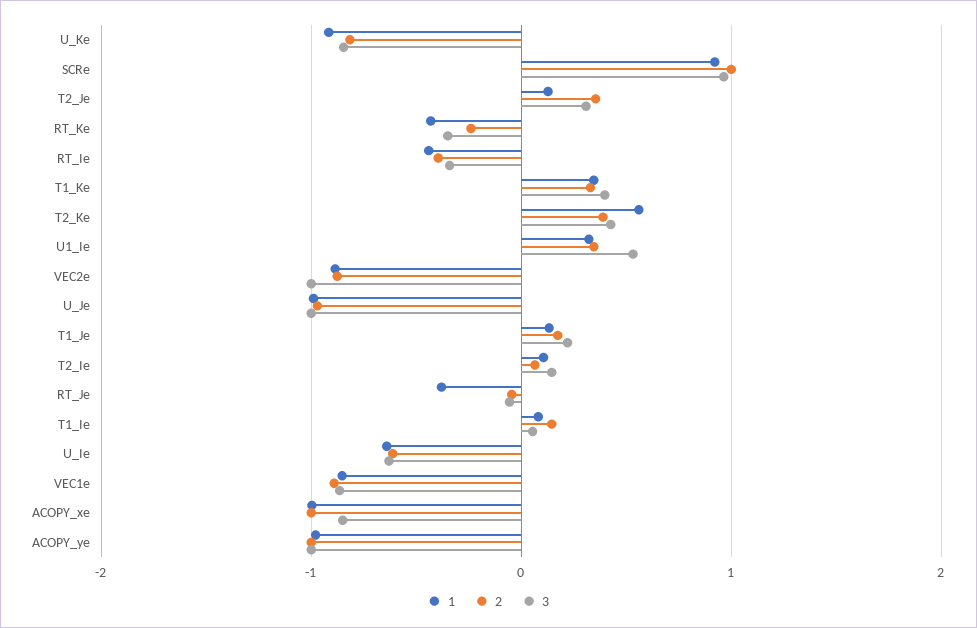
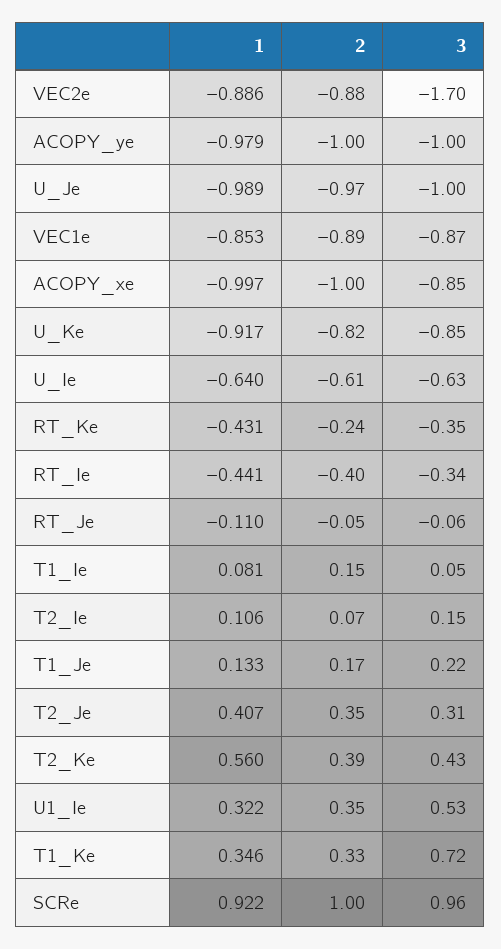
  {
    "1": {
      "U_Ke": -0.917,
      "SCRe": 0.922,
-     "T2_Je": 0.1,
+     "T2_Je": 0.407,
      "RT_Ke": -0.431,
      "RT_Ie": -0.441,
      "T1_Ke": 0.346,
      "T2_Ke": 0.56,
      "U1_Ie": 0.322,
      "VEC2e": -0.886,
      "U_Je": -0.989,
      "T1_Je": 0.133,
      "T2_Ie": 0.106,
-     "RT_Je": -0.4,
+     "RT_Je": -0.11,
      "T1_Ie": 0.081,
      "U_Ie": -0.64,
      "VEC1e": -0.853,
      "ACOPY_xe": -0.997,
      "ACOPY_ye": -0.979
    },
    "2": {
      "U_Ke": -0.82,
      "SCRe": 1,
      "T2_Je": 0.35,
      "RT_Ke": -0.24,
      "RT_Ie": -0.4,
      "T1_Ke": 0.33,
      "T2_Ke": 0.39,
      "U1_Ie": 0.35,
      "VEC2e": -0.88,
      "U_Je": -0.97,
      "T1_Je": 0.17,
      "T2_Ie": 0.07,
      "RT_Je": -0.05,
      "T1_Ie": 0.15,
      "U_Ie": -0.61,
      "VEC1e": -0.89,
      "ACOPY_xe": -1,
      "ACOPY_ye": -1
    },
    "3": {
      "U_Ke": -0.85,
      "SCRe": 0.96,
      "T2_Je": 0.31,
      "RT_Ke": -0.35,
      "RT_Ie": -0.34,
-     "T1_Ke": 0.4,
+     "T1_Ke": 0.72,
      "T2_Ke": 0.43,
      "U1_Ie": 0.53,
-     "VEC2e": -1,
+     "VEC2e": -1.7,
      "U_Je": -1,
      "T1_Je": 0.22,
      "T2_Ie": 0.15,
      "RT_Je": -0.06,
      "T1_Ie": 0.05,
      "U_Ie": -0.63,
      "VEC1e": -0.87,
      "ACOPY_xe": -0.85,
      "ACOPY_ye": -1
    }
  }

